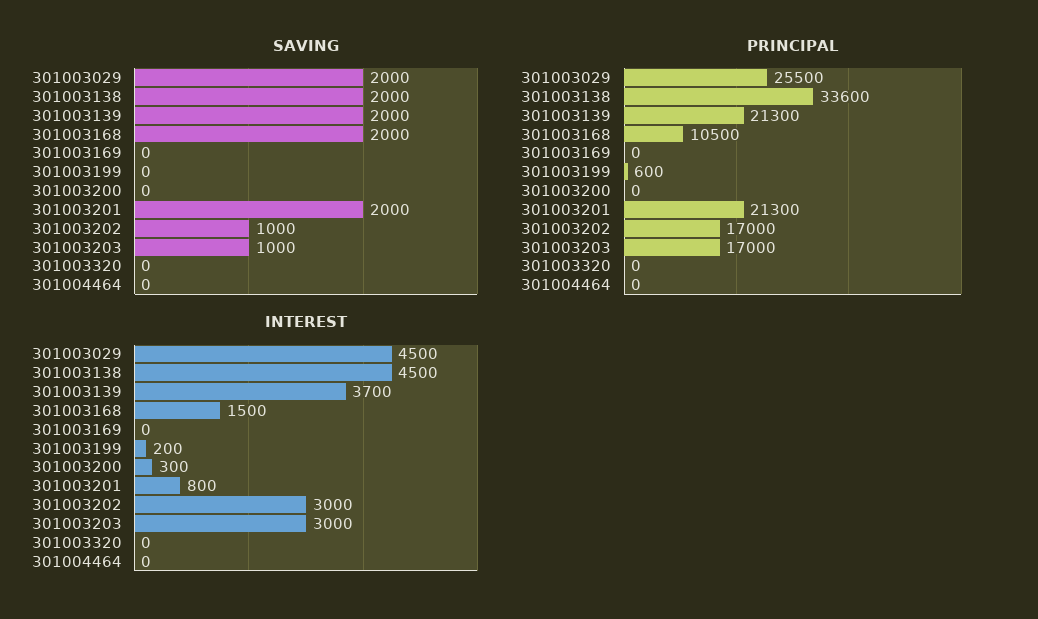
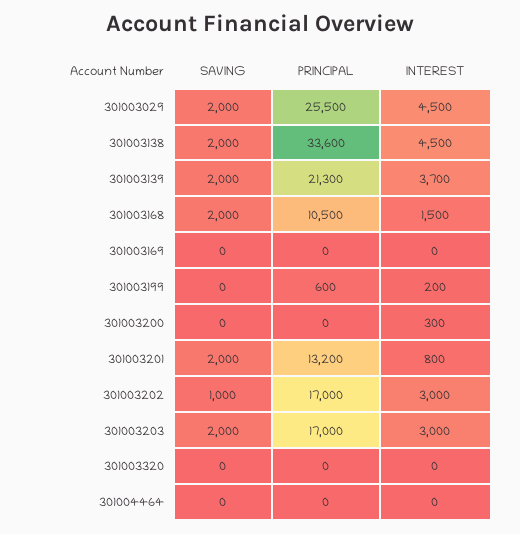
  {
    "SAVING": {
      "301003029": 2000,
      "301003138": 2000,
      "301003139": 2000,
      "301003168": 2000,
      "301003169": 0,
      "301003199": 0,
      "301003200": 0,
      "301003201": 2000,
      "301003202": 1000,
-     "301003203": 1000,
+     "301003203": 2000,
      "301003320": 0,
      "301004464": 0
    },
    "PRINCIPAL": {
      "301003029": 25500,
      "301003138": 33600,
      "301003139": 21300,
      "301003168": 10500,
      "301003169": 0,
      "301003199": 600,
      "301003200": 0,
-     "301003201": 21300,
+     "301003201": 13200,
      "301003202": 17000,
      "301003203": 17000,
      "301003320": 0,
      "301004464": 0
    },
    "INTEREST": {
      "301003029": 4500,
      "301003138": 4500,
      "301003139": 3700,
      "301003168": 1500,
      "301003169": 0,
      "301003199": 200,
      "301003200": 300,
      "301003201": 800,
      "301003202": 3000,
      "301003203": 3000,
      "301003320": 0,
      "301004464": 0
    }
  }

